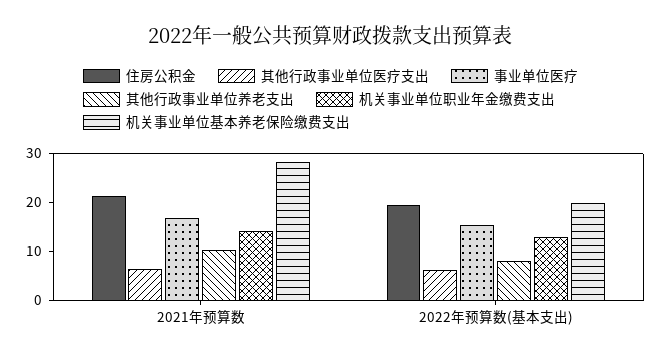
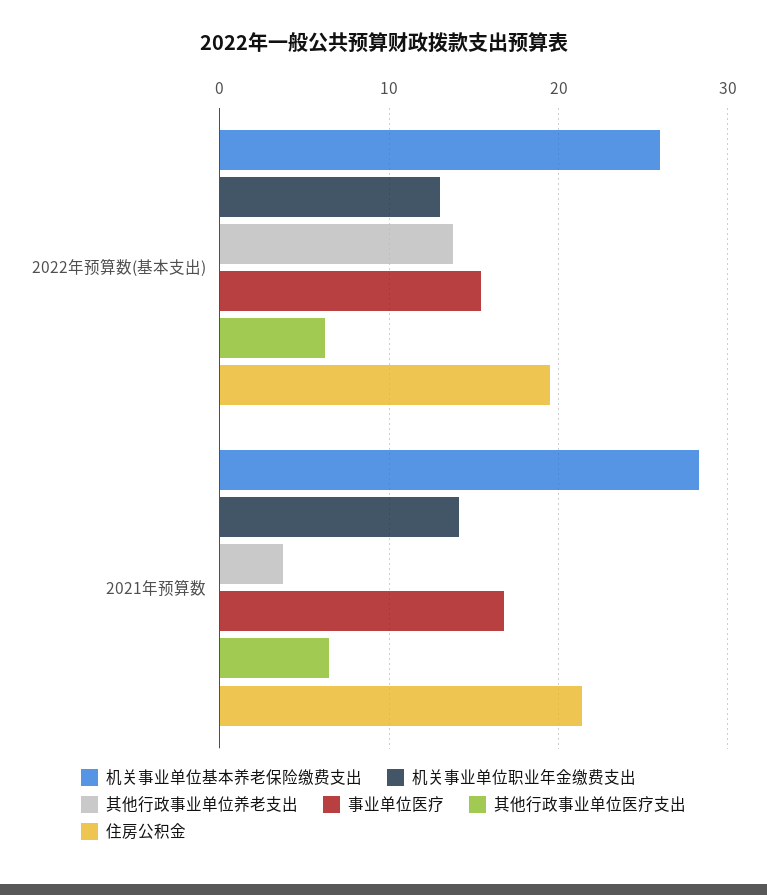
  {
    "住房公积金": {
      "2021年预算数": 21,
      "2022年预算数(基本支出)": 19
    },
    "其他行政事业单位医疗支出": {
      "2021年预算数": 6,
      "2022年预算数(基本支出)": 6
    },
    "事业单位医疗": {
      "2021年预算数": 17,
      "2022年预算数(基本支出)": 15
    },
    "其他行政事业单位养老支出": {
-     "2021年预算数": 10,
+     "2021年预算数": 4,
-     "2022年预算数(基本支出)": 8
+     "2022年预算数(基本支出)": 14
    },
    "机关事业单位职业年金缴费支出": {
      "2021年预算数": 14,
      "2022年预算数(基本支出)": 13
    },
    "机关事业单位基本养老保险缴费支出": {
      "2021年预算数": 28,
-     "2022年预算数(基本支出)": 20
+     "2022年预算数(基本支出)": 26
    }
  }

